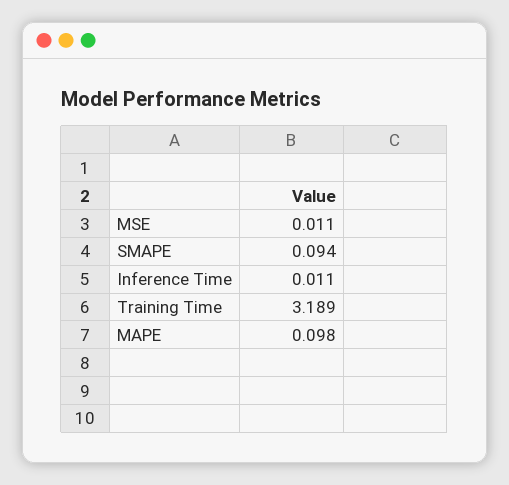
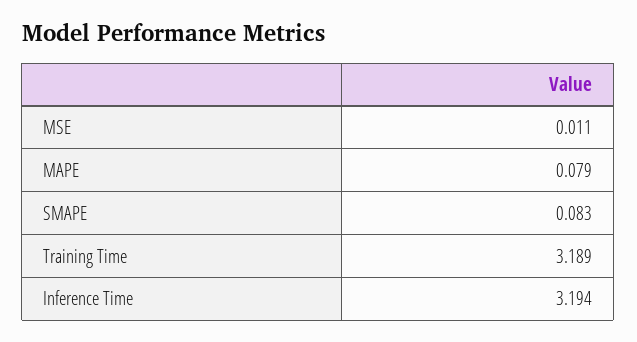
  {
    "MSE": 0.011,
-   "SMAPE": 0.094,
+   "SMAPE": 0.083,
-   "Inference Time": 0.011,
+   "Inference Time": 3.194,
    "Training Time": 3.189,
-   "MAPE": 0.098
+   "MAPE": 0.079
  }

